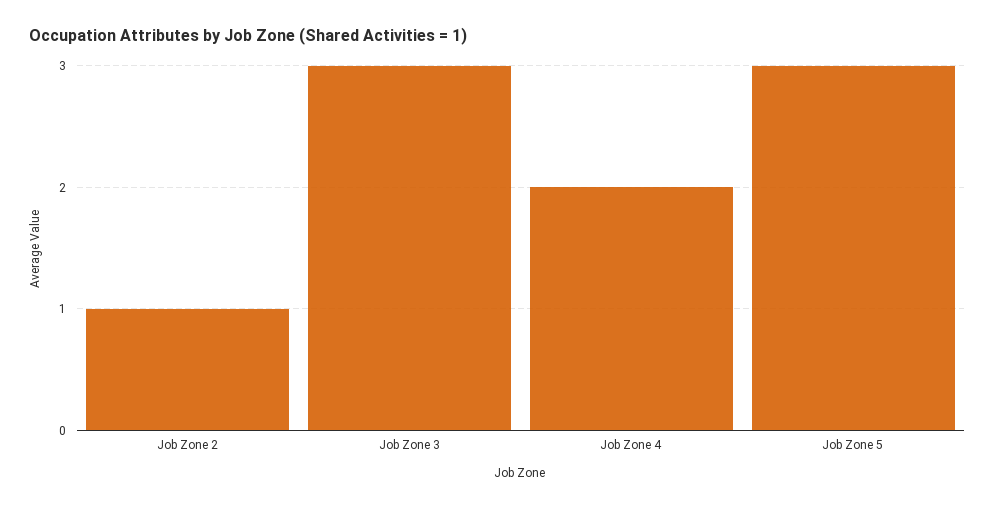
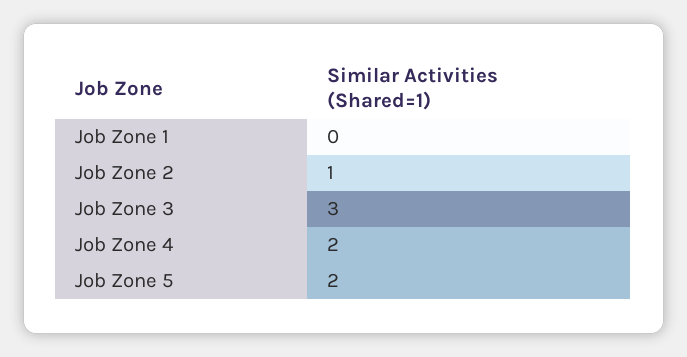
  {
    "Job Zone 2": 1,
    "Job Zone 3": 3,
    "Job Zone 4": 2,
-   "Job Zone 5": 3
+   "Job Zone 5": 2,
+   "Job Zone 1": 0
  }

